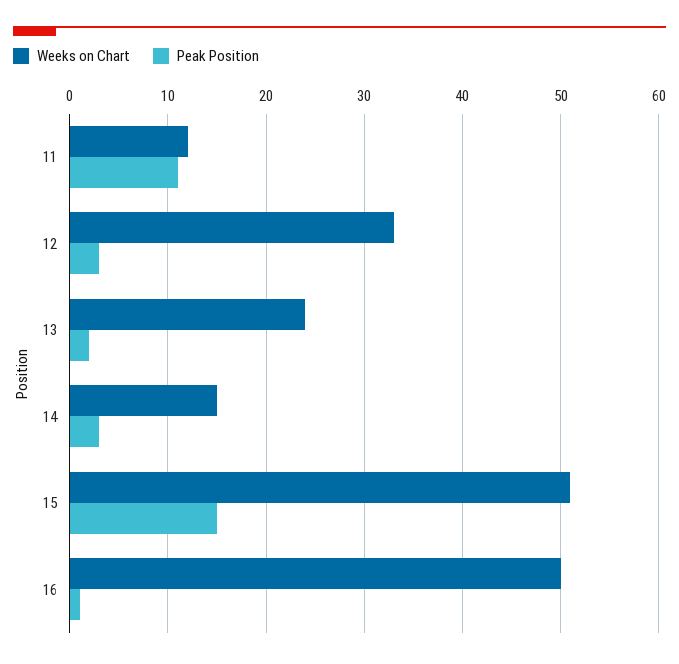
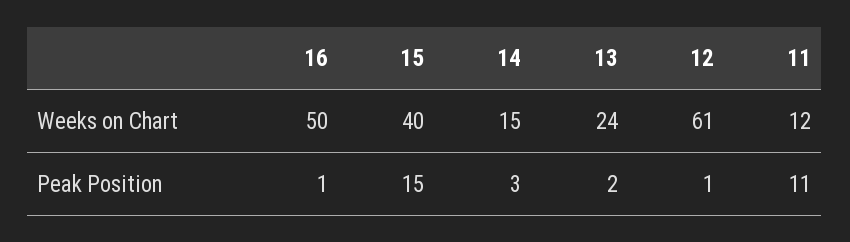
  {
    "Weeks on Chart": {
      "11": 12,
-     "12": 33,
+     "12": 61,
      "13": 24,
      "14": 15,
-     "15": 51,
+     "15": 40,
      "16": 50
    },
    "Peak Position": {
      "11": 11,
-     "12": 3,
+     "12": 1,
      "13": 2,
      "14": 3,
      "15": 15,
      "16": 1
    }
  }

